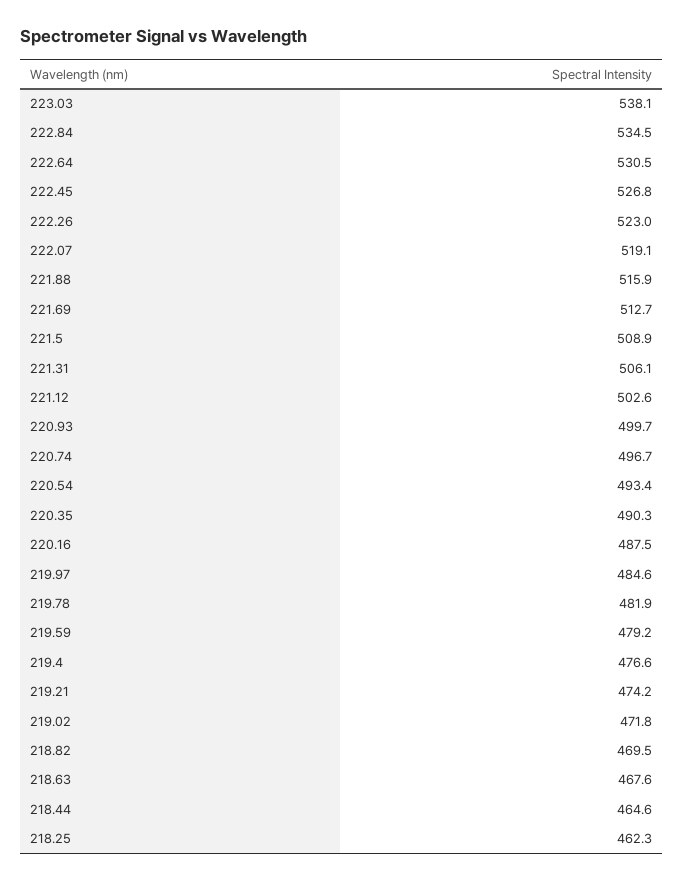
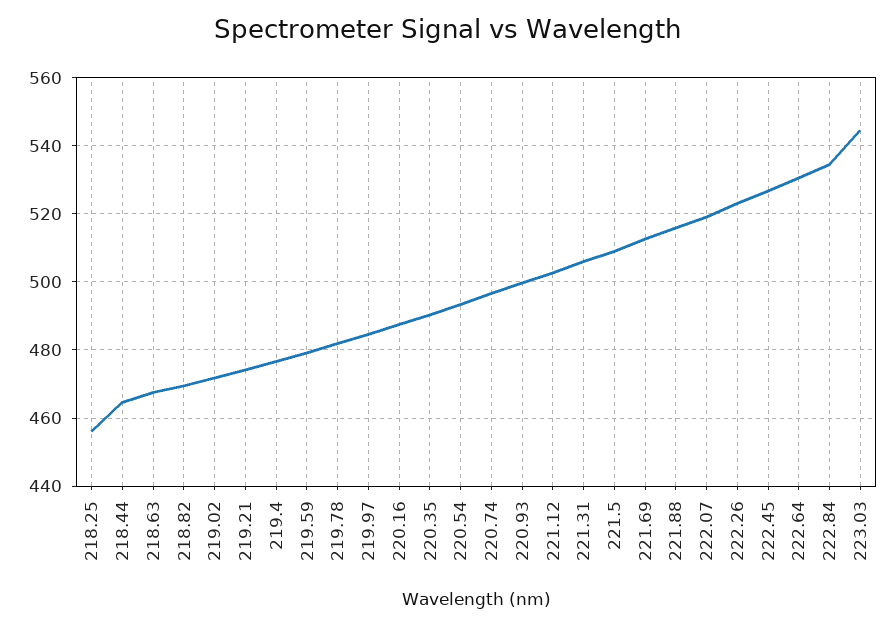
  {
-   "223.03": 538.1,
+   "223.03": 544,
    "222.84": 534.5,
    "222.64": 530.5,
    "222.45": 526.8,
    "222.26": 523,
    "222.07": 519.1,
    "221.88": 515.9,
    "221.69": 512.7,
    "221.5": 508.9,
    "221.31": 506.1,
    "221.12": 502.6,
    "220.93": 499.7,
    "220.74": 496.7,
    "220.54": 493.4,
    "220.35": 490.3,
    "220.16": 487.5,
    "219.97": 484.6,
    "219.78": 481.9,
    "219.59": 479.2,
    "219.4": 476.6,
    "219.21": 474.2,
    "219.02": 471.8,
    "218.82": 469.5,
    "218.63": 467.6,
    "218.44": 464.6,
-   "218.25": 462.3
+   "218.25": 456
  }

